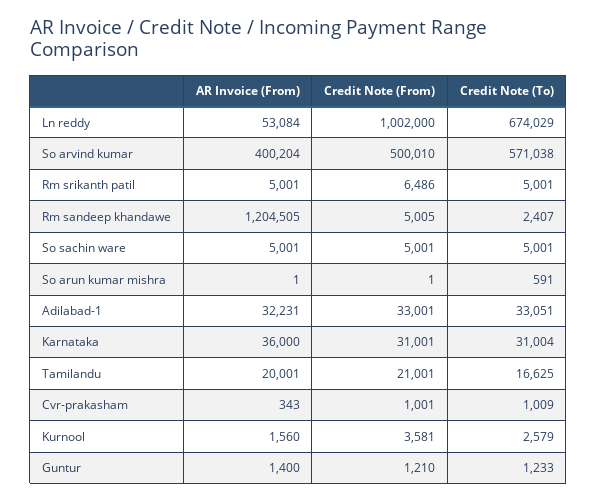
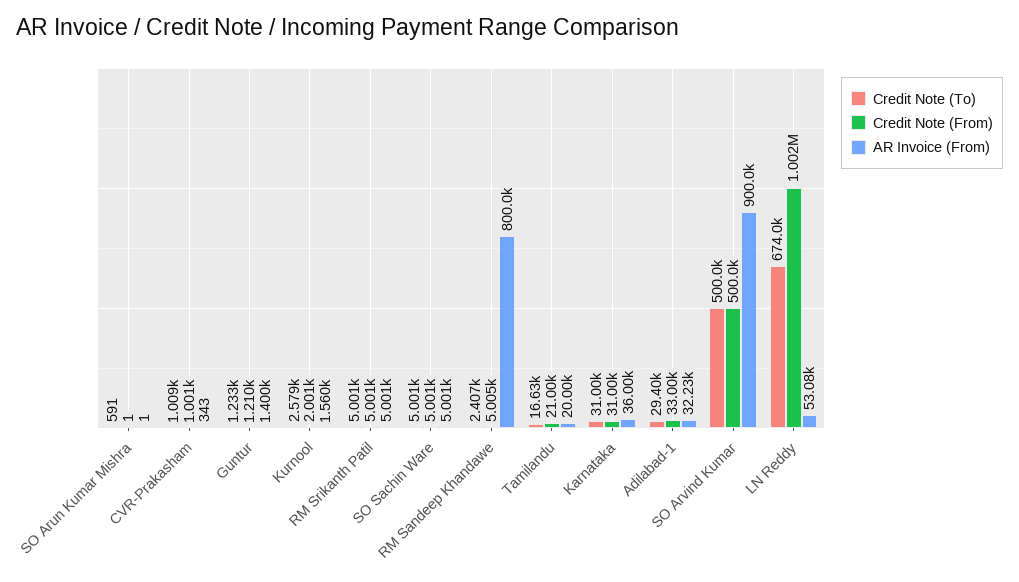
  {
    "AR Invoice (From)": {
      "Ln reddy": 53084,
-     "So arvind kumar": 400204,
+     "So arvind kumar": 900000,
      "Rm srikanth patil": 5001,
-     "Rm sandeep khandawe": 1204505,
+     "Rm sandeep khandawe": 800000,
      "So sachin ware": 5001,
      "So arun kumar mishra": 1,
      "Adilabad-1": 32231,
      "Karnataka": 36000,
      "Tamilandu": 20001,
      "Cvr-prakasham": 343,
      "Kurnool": 1560,
      "Guntur": 1400
    },
    "Credit Note (From)": {
      "Ln reddy": 1002000,
      "So arvind kumar": 500010,
-     "Rm srikanth patil": 6486,
+     "Rm srikanth patil": 5001,
      "Rm sandeep khandawe": 5005,
      "So sachin ware": 5001,
      "So arun kumar mishra": 1,
      "Adilabad-1": 33001,
      "Karnataka": 31001,
      "Tamilandu": 21001,
      "Cvr-prakasham": 1001,
-     "Kurnool": 3581,
+     "Kurnool": 2001,
      "Guntur": 1210
    },
    "Credit Note (To)": {
      "Ln reddy": 674029,
-     "So arvind kumar": 571038,
+     "So arvind kumar": 500000,
      "Rm srikanth patil": 5001,
      "Rm sandeep khandawe": 2407,
      "So sachin ware": 5001,
      "So arun kumar mishra": 591,
-     "Adilabad-1": 33051,
+     "Adilabad-1": 29400,
      "Karnataka": 31004,
      "Tamilandu": 16625,
      "Cvr-prakasham": 1009,
      "Kurnool": 2579,
      "Guntur": 1233
    }
  }

